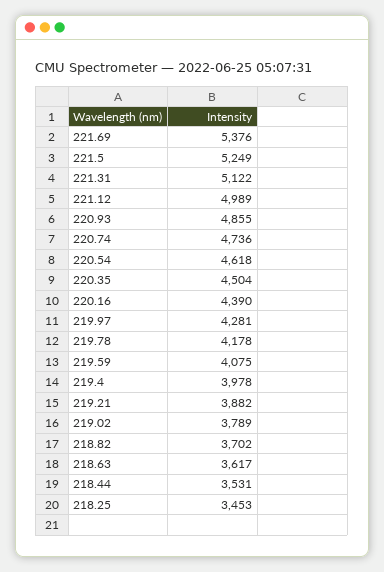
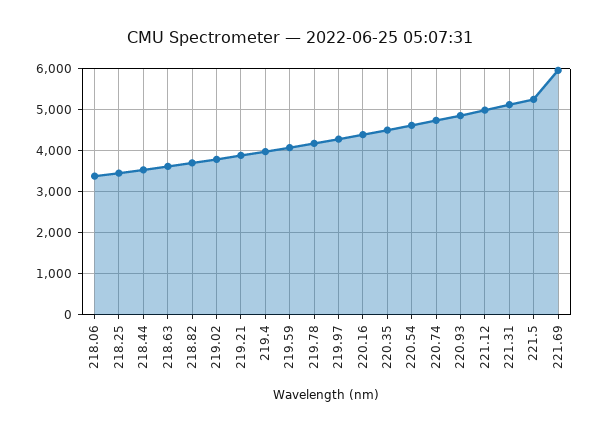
  {
-   "221.69": 5376,
+   "221.69": 6000,
    "221.5": 5249,
    "221.31": 5122,
    "221.12": 4989,
    "220.93": 4855,
    "220.74": 4736,
    "220.54": 4618,
    "220.35": 4504,
    "220.16": 4390,
    "219.97": 4281,
    "219.78": 4178,
    "219.59": 4075,
    "219.4": 3978,
    "219.21": 3882,
    "219.02": 3789,
    "218.82": 3702,
    "218.63": 3617,
    "218.44": 3531,
-   "218.25": 3453
+   "218.25": 3453,
+   "218.06": 3400
  }

